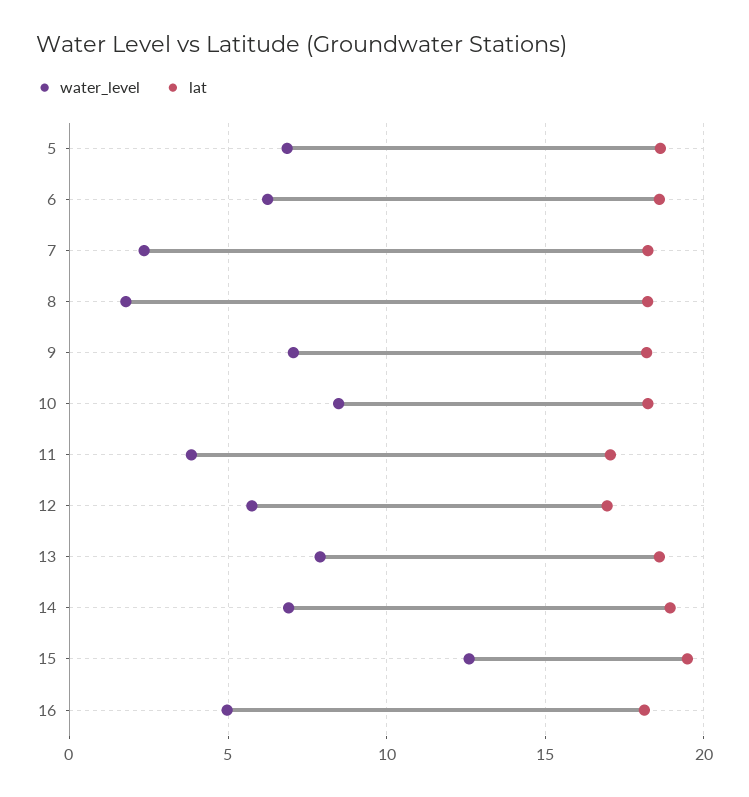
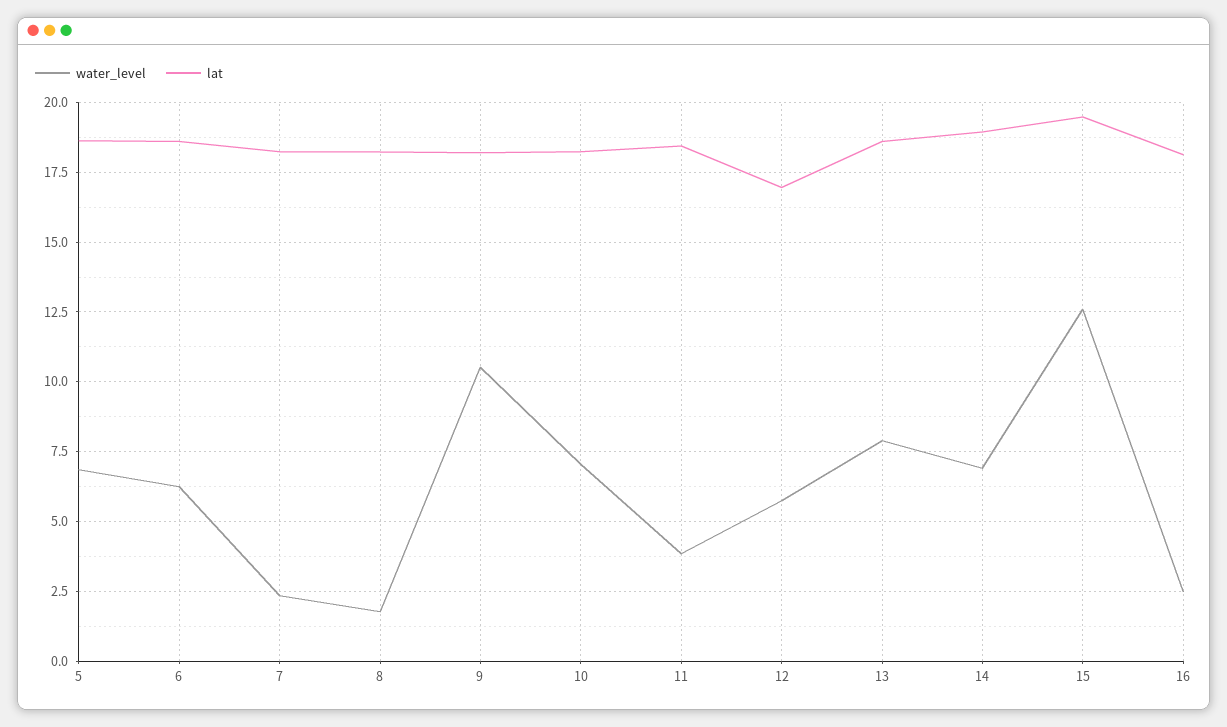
  {
    "water_level": {
      "5": 6.75,
      "6": 6.25,
      "7": 2.25,
      "8": 1.75,
-     "9": 7,
+     "9": 10.5,
-     "10": 8.5,
+     "10": 7,
      "11": 3.75,
      "12": 5.75,
      "13": 8,
      "14": 7,
      "15": 12.5,
-     "16": 5
+     "16": 2.5
    },
    "lat": {
      "5": 18.75,
      "6": 18.5,
      "7": 18.25,
      "8": 18.25,
      "9": 18.25,
      "10": 18.25,
-     "11": 17,
+     "11": 18.5,
      "12": 17,
      "13": 18.5,
      "14": 19,
      "15": 19.5,
      "16": 18.25
    }
  }

